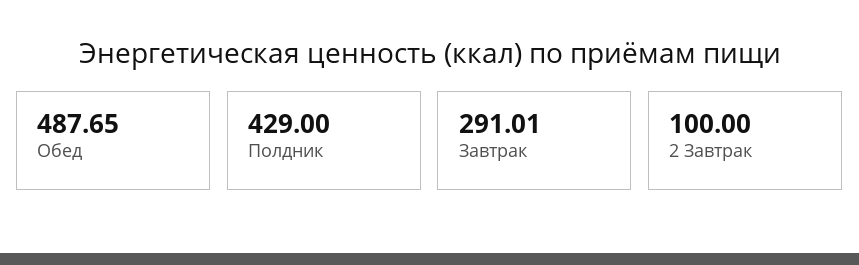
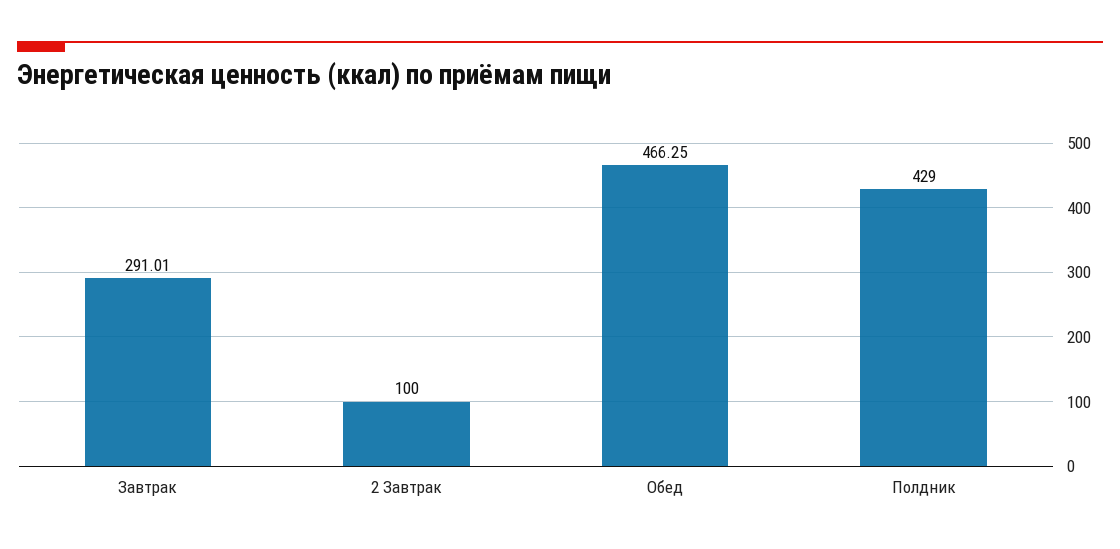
  {
-   "Обед": 487.65,
+   "Обед": 466.25,
    "Полдник": 429,
    "Завтрак": 291.01,
    "2 Завтрак": 100
  }

